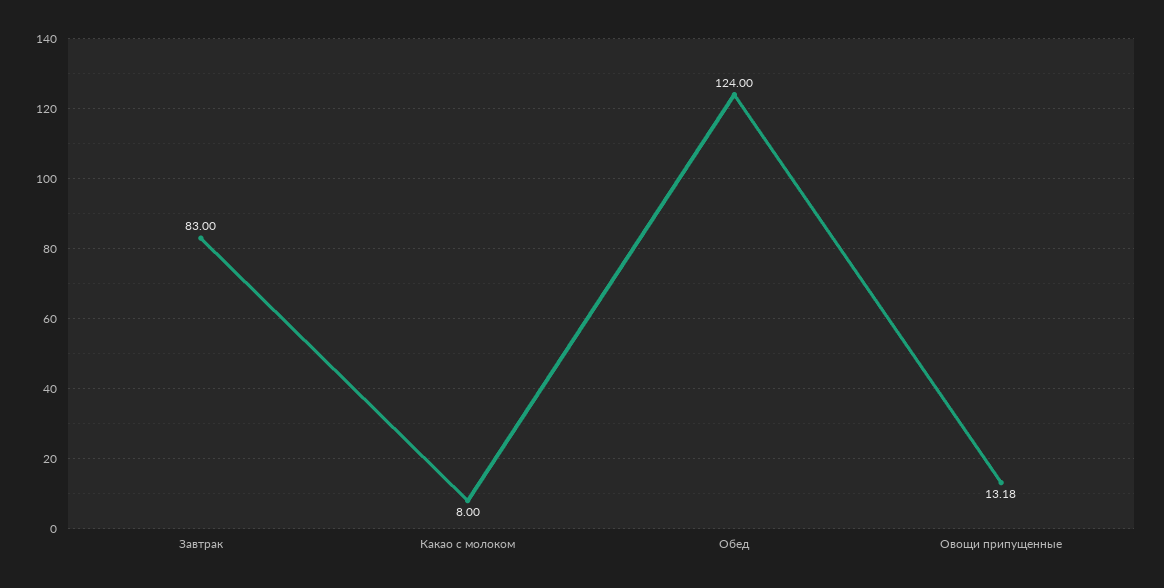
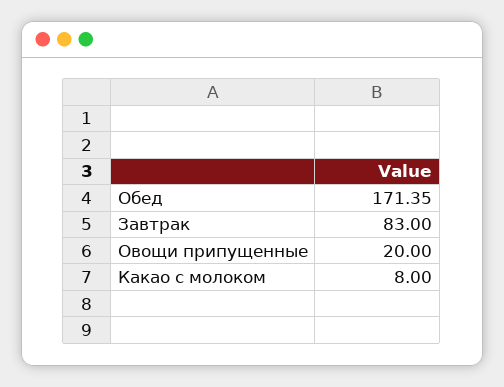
  {
    "Завтрак": 83,
    "Какао с молоком": 8,
-   "Обед": 124,
+   "Обед": 171.35,
-   "Овощи припущенные": 13.18
+   "Овощи припущенные": 20
  }

